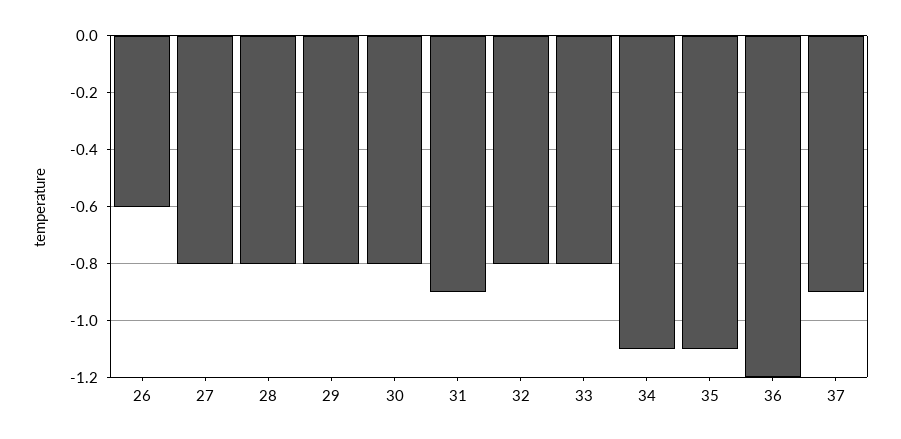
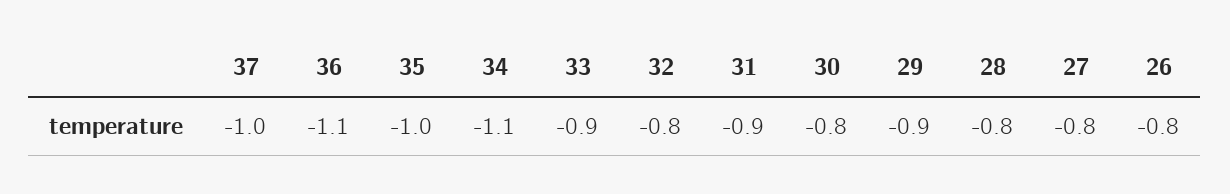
  {
-   "26": -0.6,
+   "26": -0.8,
    "27": -0.8,
    "28": -0.8,
-   "29": -0.8,
+   "29": -0.9,
    "30": -0.8,
    "31": -0.9,
    "32": -0.8,
-   "33": -0.8,
+   "33": -0.9,
    "34": -1.1,
-   "35": -1.1,
+   "35": -1,
-   "36": -1.2,
+   "36": -1.1,
-   "37": -0.9
+   "37": -1
  }

